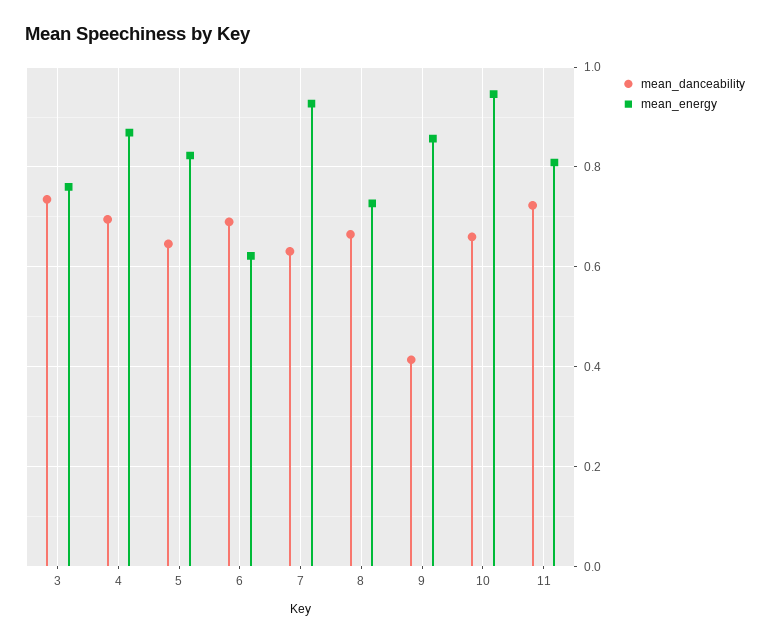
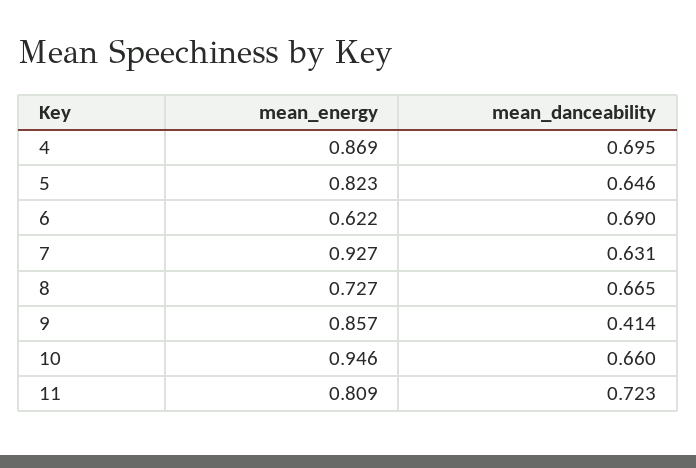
  {
    "mean_danceability": {
-     "3": 0.74,
      "4": 0.695,
      "5": 0.646,
      "6": 0.69,
      "7": 0.631,
      "8": 0.665,
      "9": 0.414,
      "10": 0.66,
      "11": 0.723
    },
    "mean_energy": {
-     "3": 0.76,
      "4": 0.869,
      "5": 0.823,
      "6": 0.622,
      "7": 0.927,
      "8": 0.727,
      "9": 0.857,
      "10": 0.946,
      "11": 0.809
    }
  }

